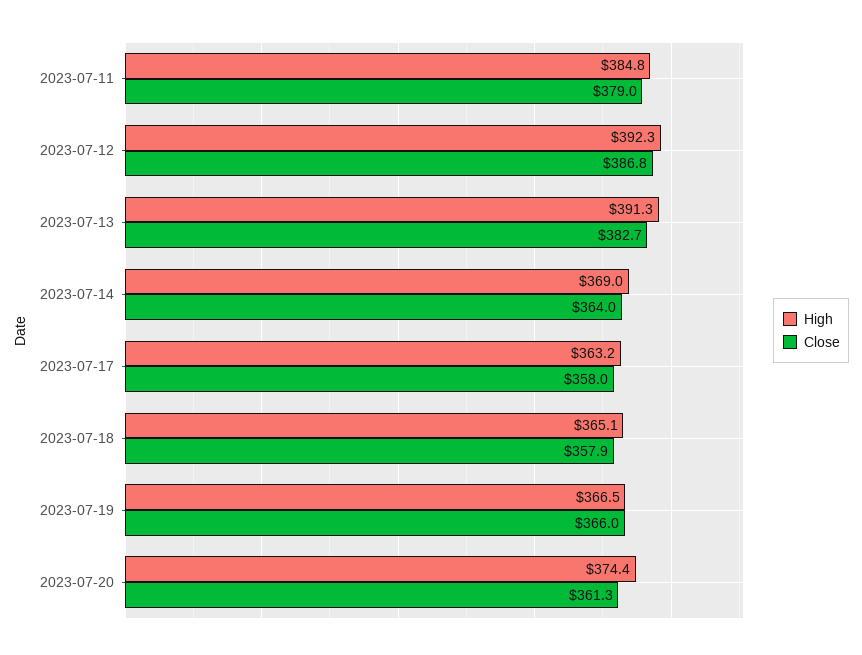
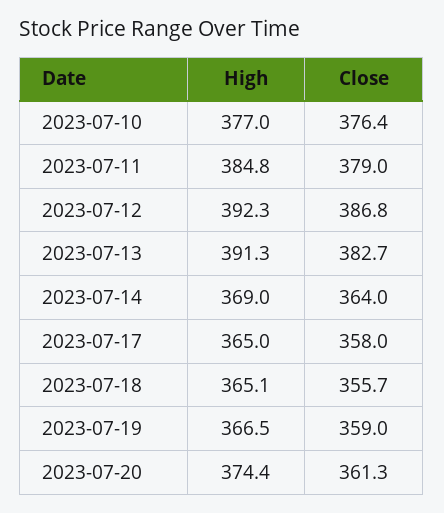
  {
    "High": {
      "2023-07-11": 384.8,
      "2023-07-12": 392.3,
      "2023-07-13": 391.3,
      "2023-07-14": 369,
-     "2023-07-17": 363.2,
+     "2023-07-17": 365,
      "2023-07-18": 365.1,
      "2023-07-19": 366.5,
-     "2023-07-20": 374.4
+     "2023-07-20": 374.4,
+     "2023-07-10": 377
    },
    "Close": {
      "2023-07-11": 379,
      "2023-07-12": 386.8,
      "2023-07-13": 382.7,
      "2023-07-14": 364,
      "2023-07-17": 358,
-     "2023-07-18": 357.9,
+     "2023-07-18": 355.7,
-     "2023-07-19": 366,
+     "2023-07-19": 359,
-     "2023-07-20": 361.3
+     "2023-07-20": 361.3,
+     "2023-07-10": 376.4
    }
  }

